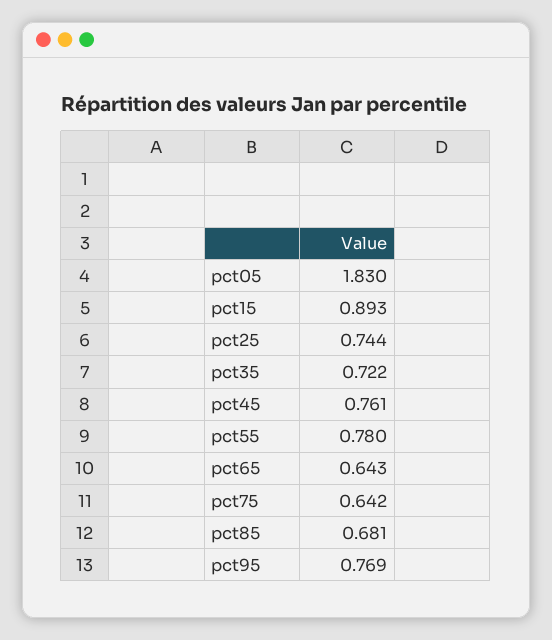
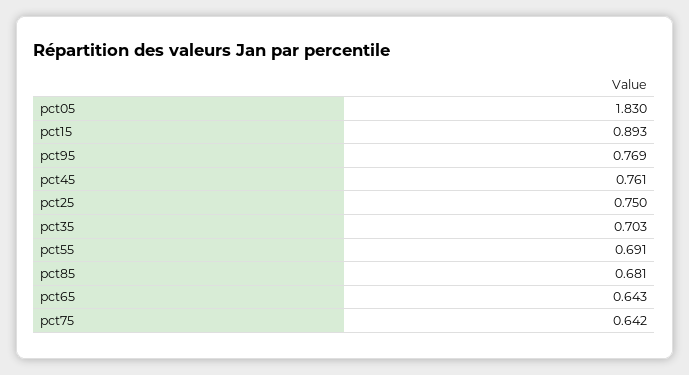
  {
    "pct05": 1.83,
    "pct15": 0.893,
-   "pct25": 0.744,
+   "pct25": 0.75,
-   "pct35": 0.722,
+   "pct35": 0.703,
    "pct45": 0.761,
-   "pct55": 0.78,
+   "pct55": 0.691,
    "pct65": 0.643,
    "pct75": 0.642,
    "pct85": 0.681,
    "pct95": 0.769
  }

